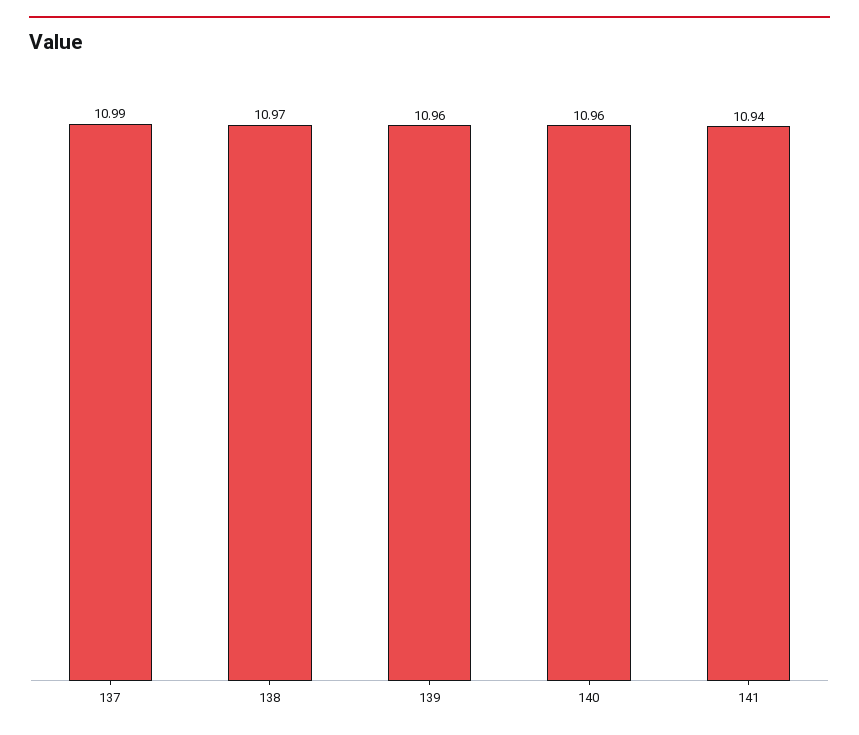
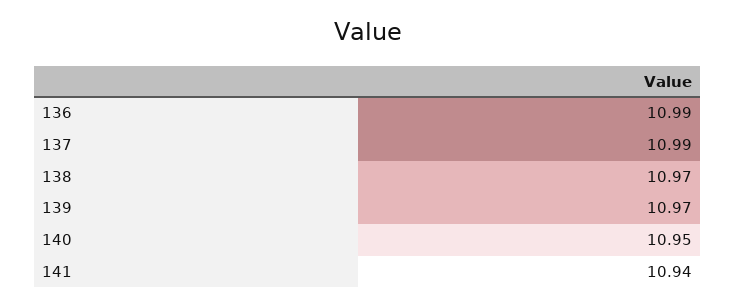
  {
    "137": 10.99,
    "138": 10.97,
-   "139": 10.96,
+   "139": 10.97,
-   "140": 10.96,
+   "140": 10.95,
-   "141": 10.94
+   "141": 10.94,
+   "136": 10.99
  }

